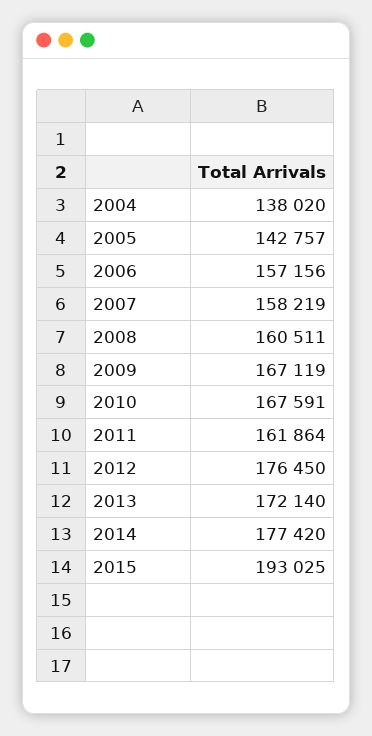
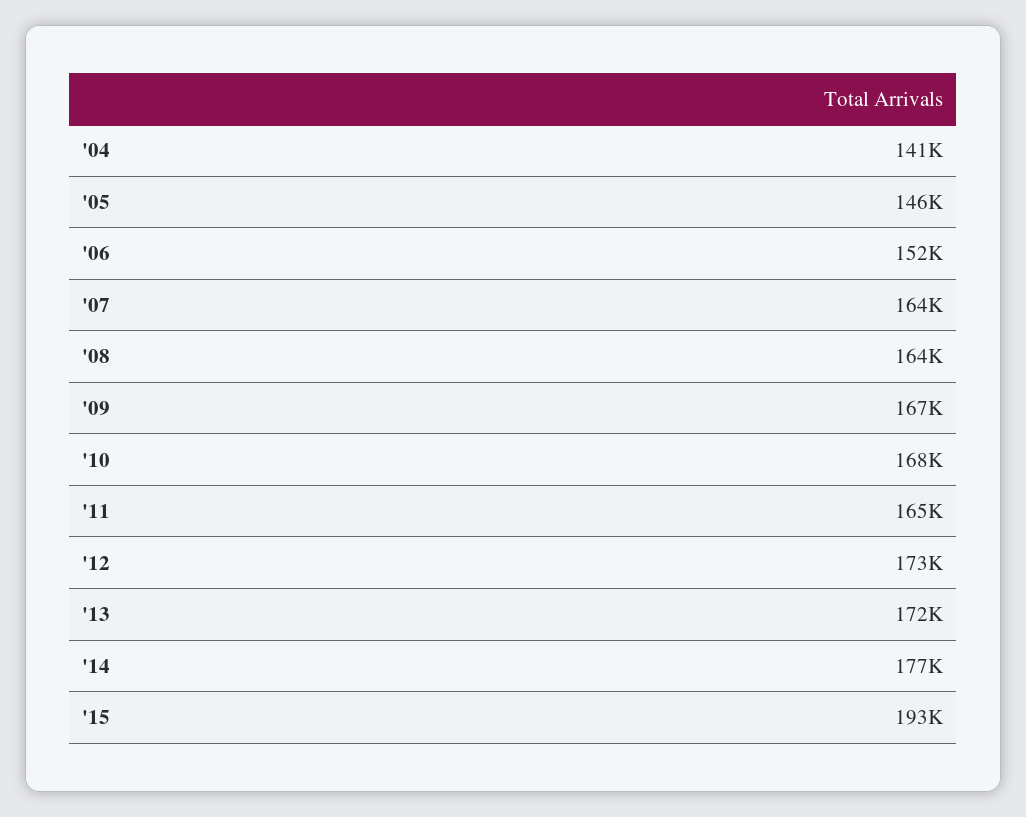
  {
-   "2004": 138020,
+   "2004": 141000,
-   "2005": 142757,
+   "2005": 146000,
-   "2006": 157156,
+   "2006": 152000,
-   "2007": 158219,
+   "2007": 164000,
-   "2008": 160511,
+   "2008": 164000,
    "2009": 167119,
    "2010": 167591,
-   "2011": 161864,
+   "2011": 165000,
-   "2012": 176450,
+   "2012": 173000,
    "2013": 172140,
    "2014": 177420,
    "2015": 193025
  }

